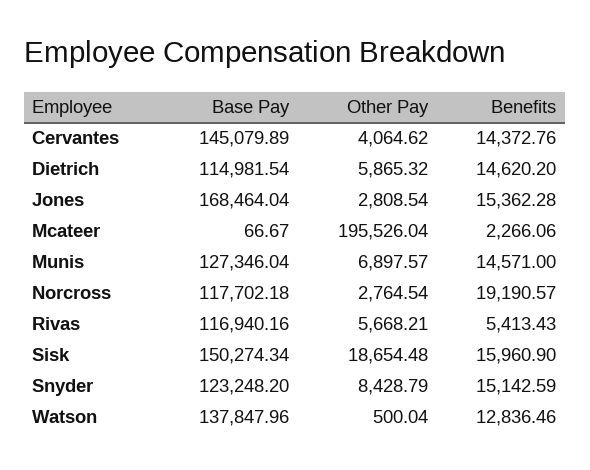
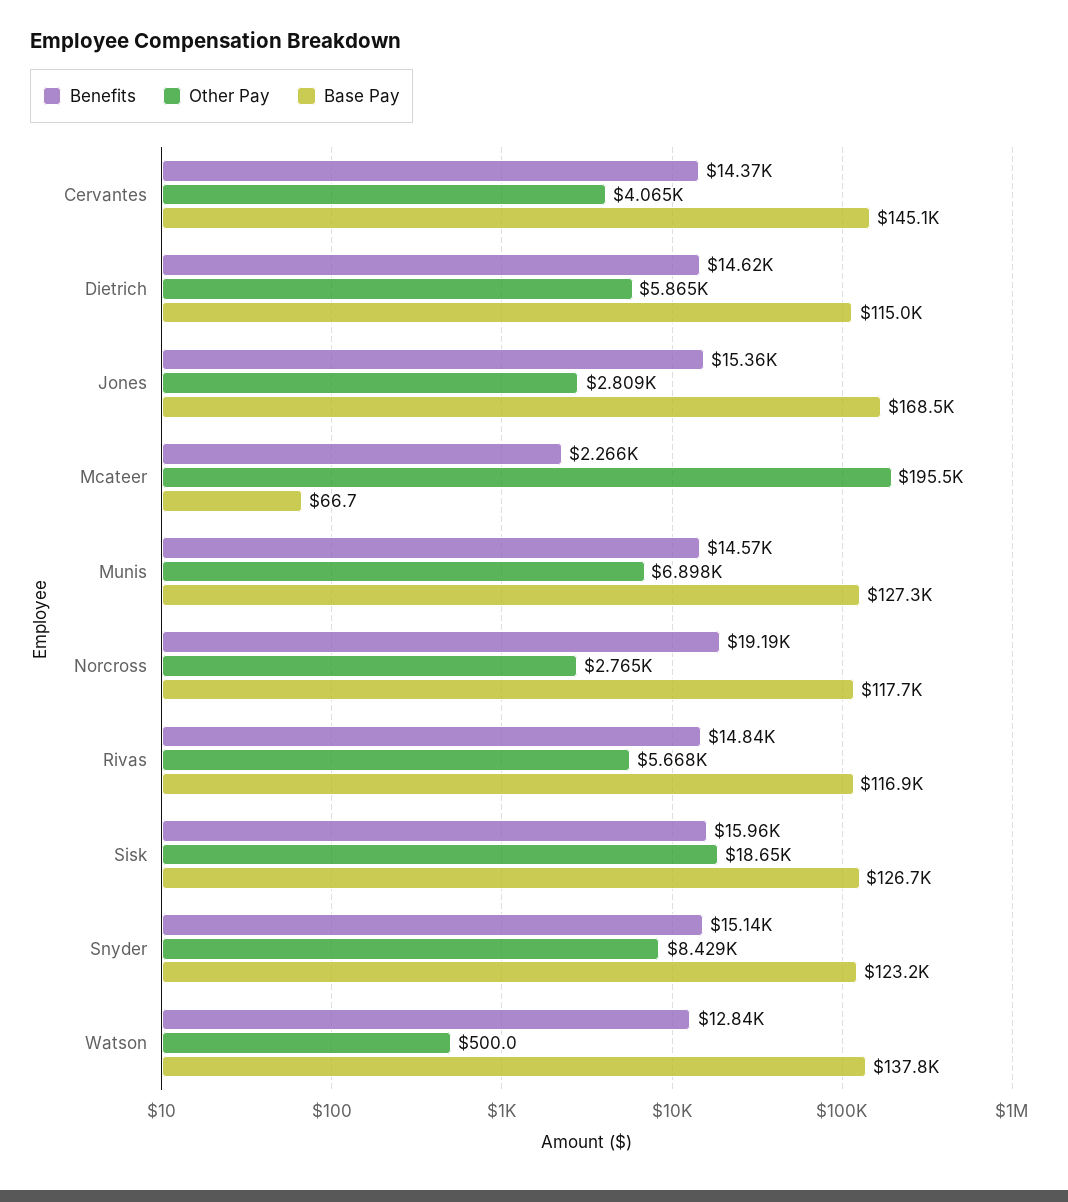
  {
    "Base Pay": {
      "Cervantes": 145079.89,
      "Dietrich": 114981.54,
      "Jones": 168464.04,
      "Mcateer": 66.67,
      "Munis": 127346.04,
      "Norcross": 117702.18,
      "Rivas": 116940.16,
-     "Sisk": 150274.34,
+     "Sisk": 126700,
      "Snyder": 123248.2,
      "Watson": 137847.96
    },
    "Other Pay": {
      "Cervantes": 4064.62,
      "Dietrich": 5865.32,
      "Jones": 2808.54,
      "Mcateer": 195526.04,
      "Munis": 6897.57,
      "Norcross": 2764.54,
      "Rivas": 5668.21,
      "Sisk": 18654.48,
      "Snyder": 8428.79,
      "Watson": 500.04
    },
    "Benefits": {
      "Cervantes": 14372.76,
      "Dietrich": 14620.2,
      "Jones": 15362.28,
      "Mcateer": 2266.06,
      "Munis": 14571,
      "Norcross": 19190.57,
-     "Rivas": 5413.43,
+     "Rivas": 14840,
      "Sisk": 15960.9,
      "Snyder": 15142.59,
      "Watson": 12836.46
    }
  }

